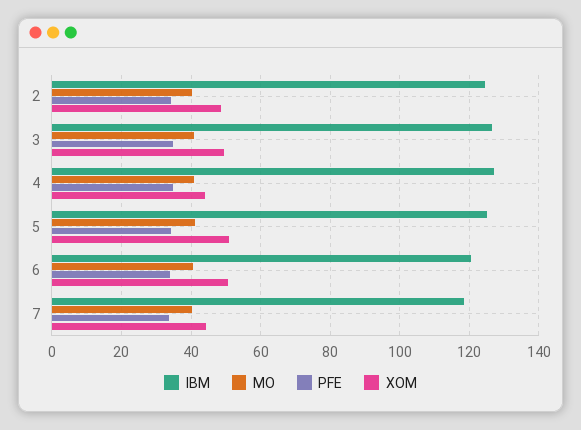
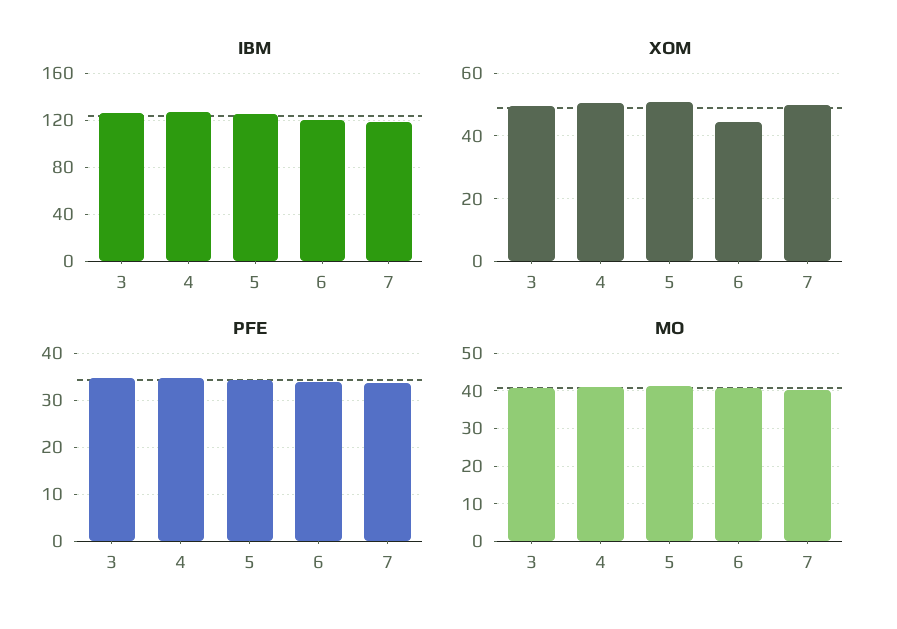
  {
    "IBM": {
-     "2": 124,
      "3": 126,
      "4": 128,
      "5": 126,
      "6": 120,
      "7": 118
    },
    "MO": {
-     "2": 40,
      "3": 40,
      "4": 40,
      "5": 42,
      "6": 40,
      "7": 40
    },
    "PFE": {
-     "2": 34,
      "3": 34,
      "4": 34,
      "5": 34,
      "6": 34,
      "7": 34
    },
    "XOM": {
-     "2": 48,
      "3": 50,
-     "4": 44,
+     "4": 50,
      "5": 50,
-     "6": 50,
+     "6": 44,
-     "7": 44
+     "7": 50
    }
  }

